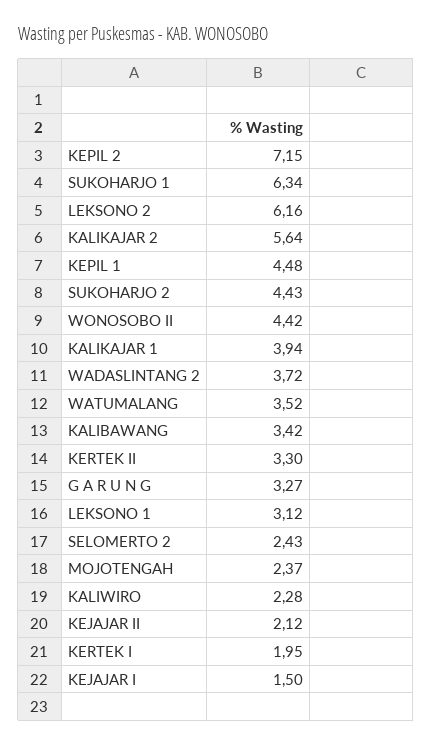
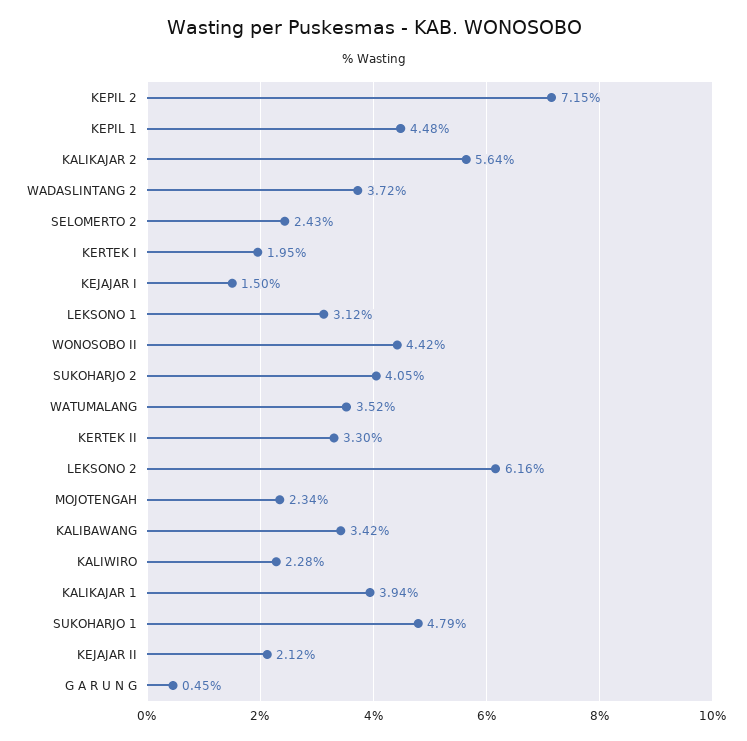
  {
    "KEPIL 2": 7.15,
-   "SUKOHARJO 1": 6.34,
+   "SUKOHARJO 1": 4.79,
    "LEKSONO 2": 6.16,
    "KALIKAJAR 2": 5.64,
    "KEPIL 1": 4.48,
-   "SUKOHARJO 2": 4.43,
+   "SUKOHARJO 2": 4.05,
    "WONOSOBO II": 4.42,
    "KALIKAJAR 1": 3.94,
    "WADASLINTANG 2": 3.72,
    "WATUMALANG": 3.52,
    "KALIBAWANG": 3.42,
    "KERTEK II": 3.3,
-   "G A R U N G": 3.27,
+   "G A R U N G": 0.45,
    "LEKSONO 1": 3.12,
    "SELOMERTO 2": 2.43,
-   "MOJOTENGAH": 2.37,
+   "MOJOTENGAH": 2.34,
    "KALIWIRO": 2.28,
    "KEJAJAR II": 2.12,
    "KERTEK I": 1.95,
    "KEJAJAR I": 1.5
  }

